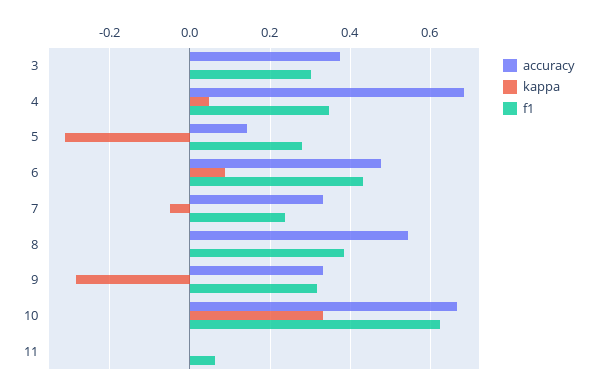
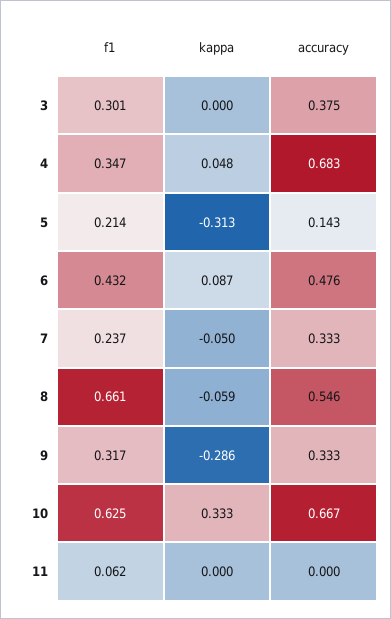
  {
    "accuracy": {
      "3": 0.375,
      "4": 0.683,
      "5": 0.143,
      "6": 0.476,
      "7": 0.333,
      "8": 0.546,
      "9": 0.333,
      "10": 0.667,
      "11": 0
    },
    "kappa": {
      "3": 0,
      "4": 0.048,
      "5": -0.313,
      "6": 0.087,
      "7": -0.05,
-     "8": 0,
+     "8": -0.059,
      "9": -0.286,
      "10": 0.333,
      "11": 0
    },
    "f1": {
      "3": 0.301,
      "4": 0.347,
-     "5": 0.28,
+     "5": 0.214,
      "6": 0.432,
      "7": 0.237,
-     "8": 0.38,
+     "8": 0.661,
      "9": 0.317,
      "10": 0.625,
      "11": 0.062
    }
  }

